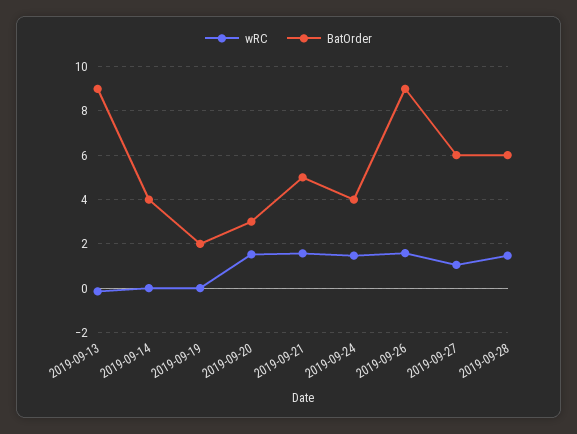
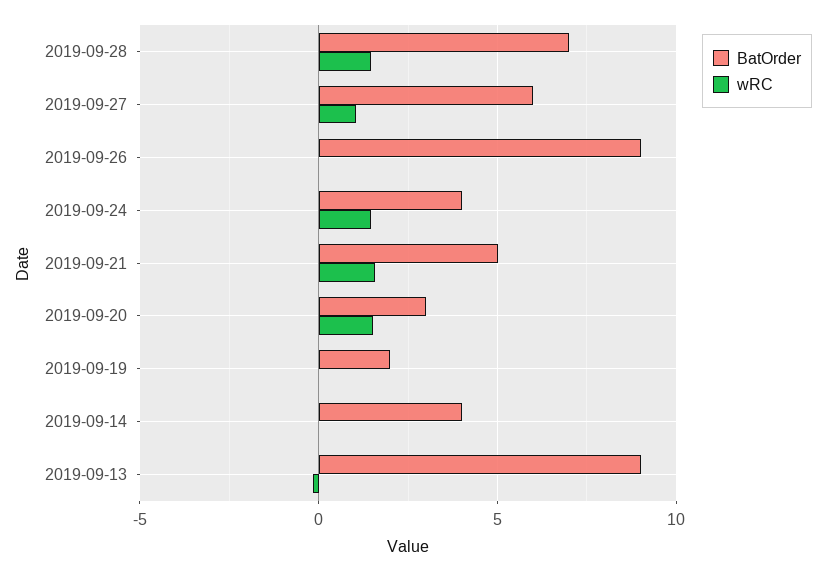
  {
    "wRC": {
      "2019-09-13": 0,
      "2019-09-14": 0,
      "2019-09-19": 0,
      "2019-09-20": 1.5,
      "2019-09-21": 1.5,
      "2019-09-24": 1.5,
-     "2019-09-26": 1.5,
+     "2019-09-26": 0,
      "2019-09-27": 1,
      "2019-09-28": 1.5
    },
    "BatOrder": {
      "2019-09-13": 9,
      "2019-09-14": 4,
      "2019-09-19": 2,
      "2019-09-20": 3,
      "2019-09-21": 5,
      "2019-09-24": 4,
      "2019-09-26": 9,
      "2019-09-27": 6,
-     "2019-09-28": 6
+     "2019-09-28": 7
    }
  }

